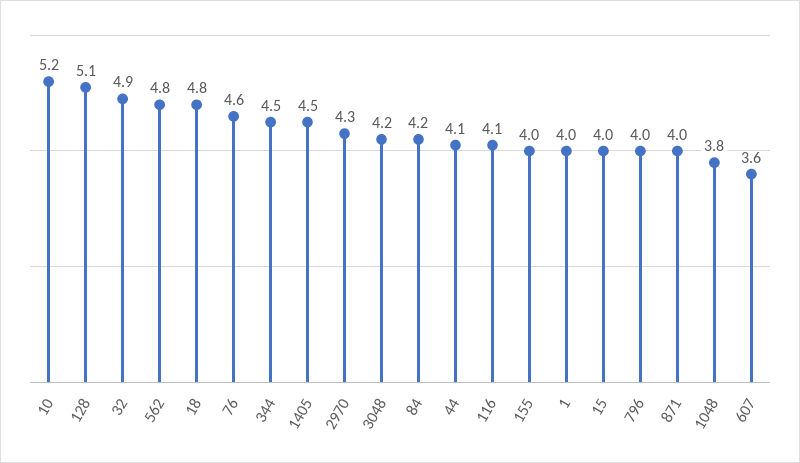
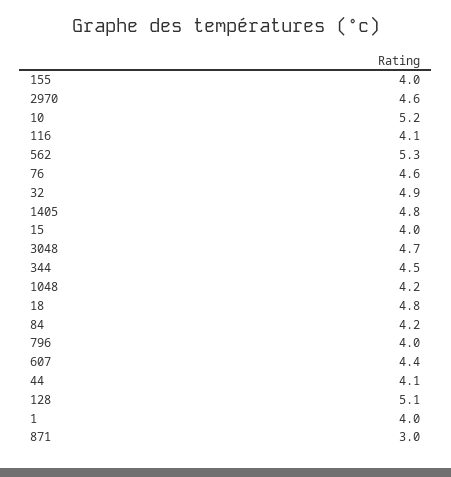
  {
    "10": 5.2,
    "128": 5.1,
    "32": 4.9,
-   "562": 4.8,
+   "562": 5.3,
    "18": 4.8,
    "76": 4.6,
    "344": 4.5,
-   "1405": 4.5,
+   "1405": 4.8,
-   "2970": 4.3,
+   "2970": 4.6,
-   "3048": 4.2,
+   "3048": 4.7,
    "84": 4.2,
    "44": 4.1,
    "116": 4.1,
    "155": 4,
    "1": 4,
    "15": 4,
    "796": 4,
-   "871": 4,
+   "871": 3,
-   "1048": 3.8,
+   "1048": 4.2,
-   "607": 3.6
+   "607": 4.4
  }

